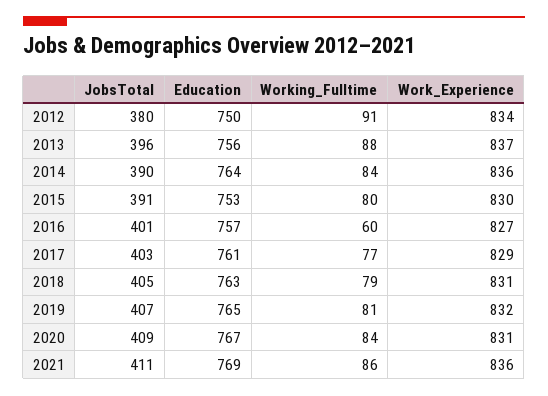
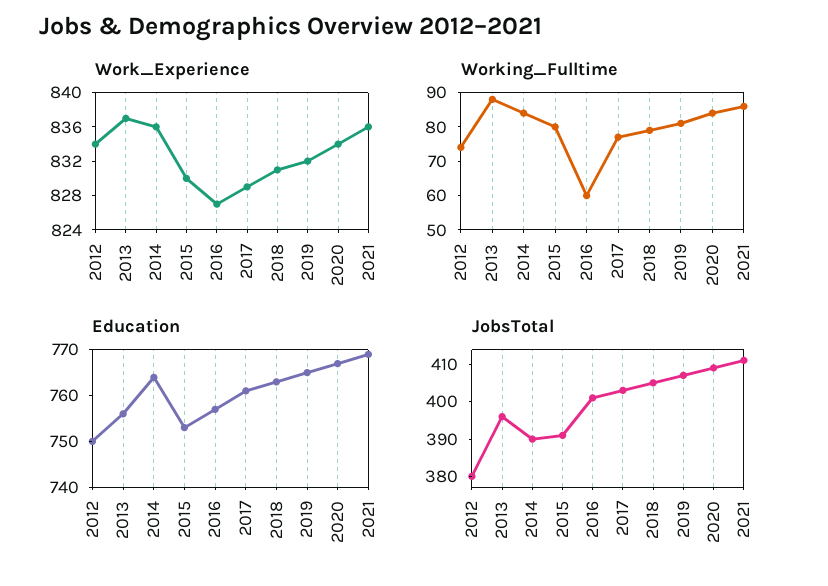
  {
    "JobsTotal": {
      "2012": 380,
      "2013": 396,
      "2014": 390,
      "2015": 391,
      "2016": 401,
      "2017": 403,
      "2018": 405,
      "2019": 407,
      "2020": 409,
      "2021": 411
    },
    "Education": {
      "2012": 750,
      "2013": 756,
      "2014": 764,
      "2015": 753,
      "2016": 757,
      "2017": 761,
      "2018": 763,
      "2019": 765,
      "2020": 767,
      "2021": 769
    },
    "Working_Fulltime": {
-     "2012": 91,
+     "2012": 75,
      "2013": 88,
      "2014": 84,
      "2015": 80,
      "2016": 60,
      "2017": 77,
      "2018": 79,
      "2019": 81,
      "2020": 84,
      "2021": 86
    },
    "Work_Experience": {
      "2012": 834,
      "2013": 837,
      "2014": 836,
      "2015": 830,
      "2016": 827,
      "2017": 829,
      "2018": 831,
      "2019": 832,
-     "2020": 831,
+     "2020": 834,
      "2021": 836
    }
  }

